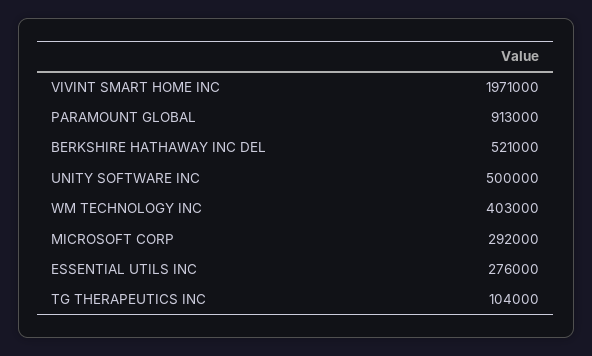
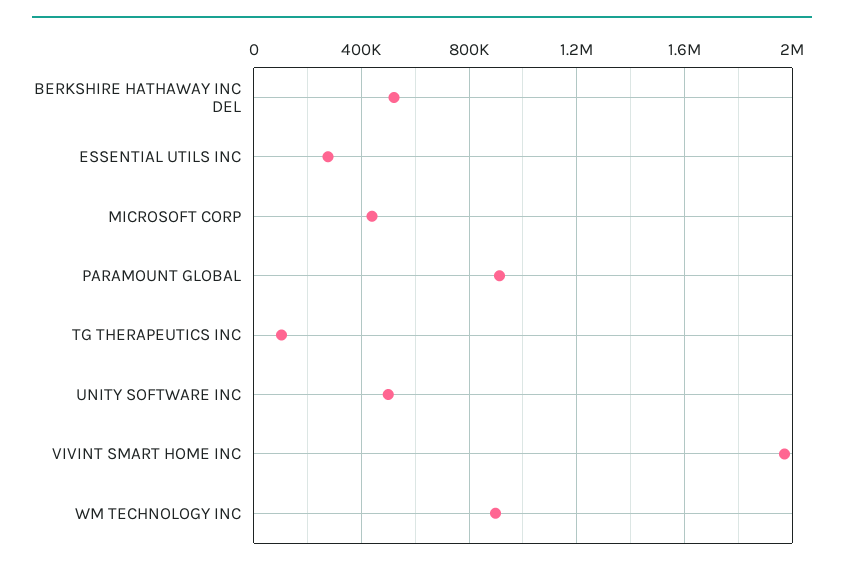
  {
    "VIVINT SMART HOME INC": 1971000,
    "PARAMOUNT GLOBAL": 913000,
    "BERKSHIRE HATHAWAY INC DEL": 521000,
    "UNITY SOFTWARE INC": 500000,
-   "WM TECHNOLOGY INC": 403000,
+   "WM TECHNOLOGY INC": 900000,
-   "MICROSOFT CORP": 292000,
+   "MICROSOFT CORP": 450000,
    "ESSENTIAL UTILS INC": 276000,
    "TG THERAPEUTICS INC": 104000
  }

